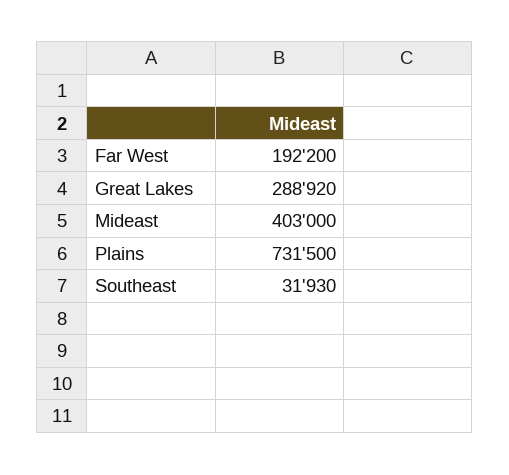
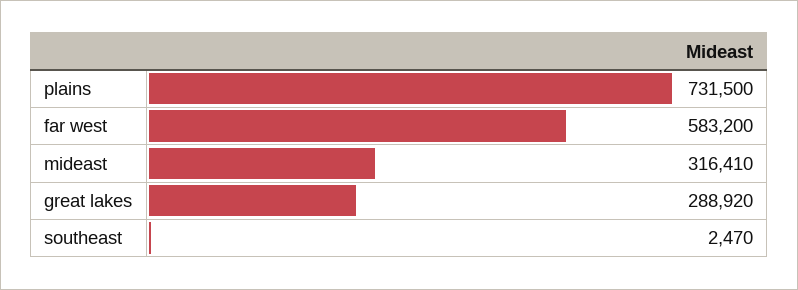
  {
-   "Far West": 192200,
+   "Far West": 583200,
    "Great Lakes": 288920,
-   "Mideast": 403000,
+   "Mideast": 316410,
    "Plains": 731500,
-   "Southeast": 31930
+   "Southeast": 2470
  }

